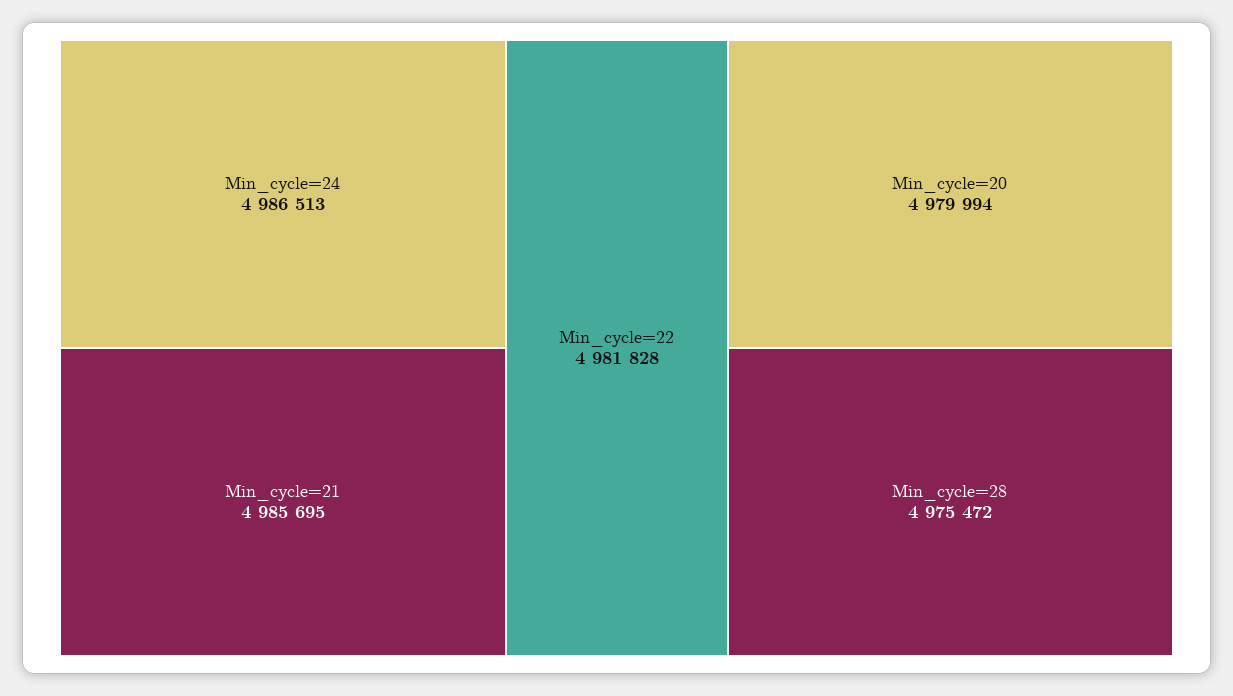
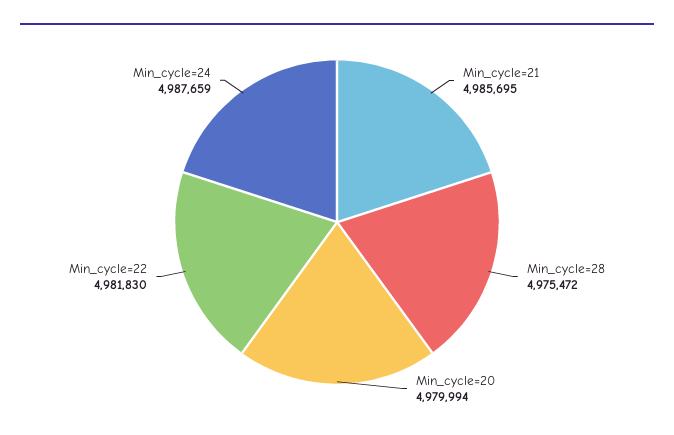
  {
-   "Min_cycle=24": 4986513,
+   "Min_cycle=24": 4987659,
    "Min_cycle=21": 4985695,
-   "Min_cycle=22": 4981828,
+   "Min_cycle=22": 4981830,
    "Min_cycle=20": 4979994,
    "Min_cycle=28": 4975472
  }

